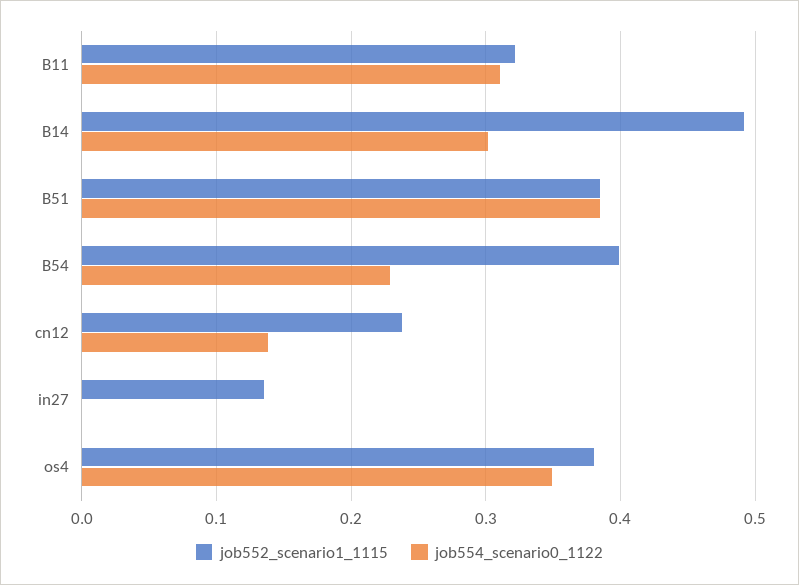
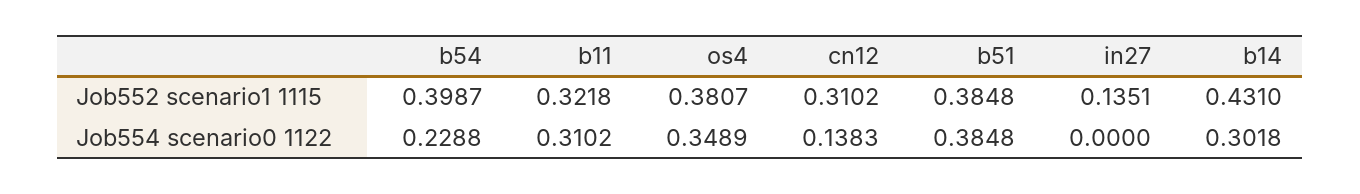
  {
    "job552_scenario1_1115": {
      "B11": 0.3218,
-     "B14": 0.49,
+     "B14": 0.431,
      "B51": 0.3848,
      "B54": 0.3987,
-     "cn12": 0.24,
+     "cn12": 0.3102,
      "in27": 0.1351,
      "os4": 0.3807
    },
    "job554_scenario0_1122": {
      "B11": 0.3102,
      "B14": 0.3018,
      "B51": 0.3848,
      "B54": 0.2288,
      "cn12": 0.1383,
      "in27": 0,
      "os4": 0.3489
    }
  }

